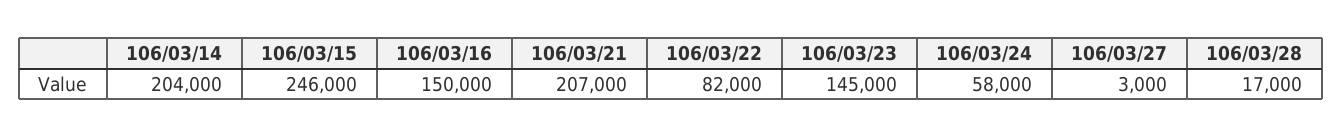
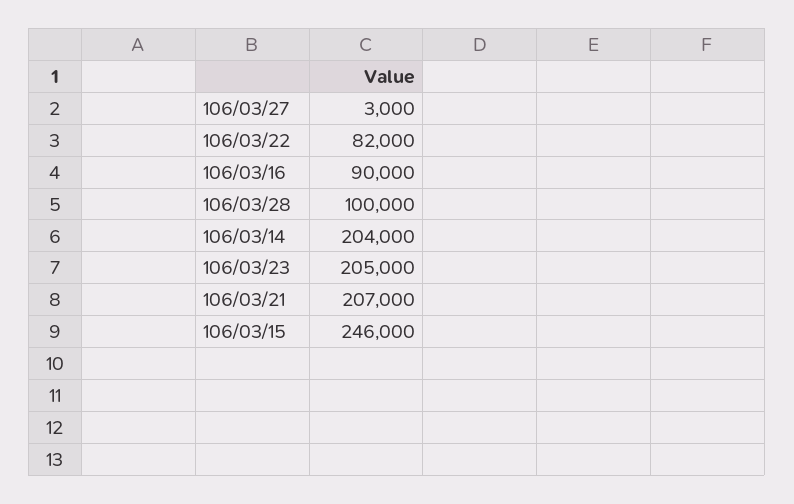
  {
    "106/03/14": 204000,
    "106/03/15": 246000,
-   "106/03/16": 150000,
+   "106/03/16": 90000,
    "106/03/21": 207000,
    "106/03/22": 82000,
-   "106/03/23": 145000,
+   "106/03/23": 205000,
-   "106/03/24": 58000,
    "106/03/27": 3000,
-   "106/03/28": 17000
+   "106/03/28": 100000
  }

